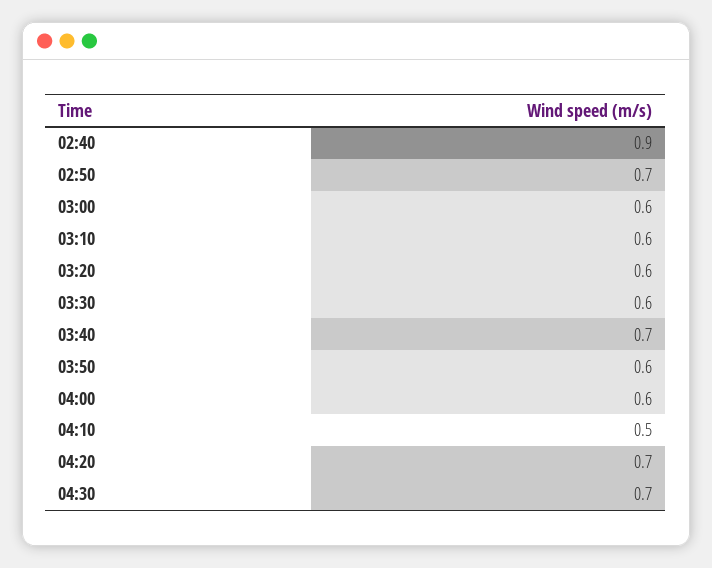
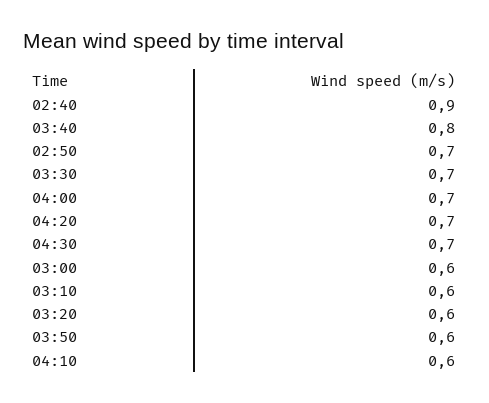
  {
    "02:40": 0.9,
    "02:50": 0.7,
    "03:00": 0.6,
    "03:10": 0.6,
    "03:20": 0.6,
-   "03:30": 0.6,
+   "03:30": 0.7,
-   "03:40": 0.7,
+   "03:40": 0.8,
    "03:50": 0.6,
-   "04:00": 0.6,
+   "04:00": 0.7,
-   "04:10": 0.5,
+   "04:10": 0.6,
    "04:20": 0.7,
    "04:30": 0.7
  }

